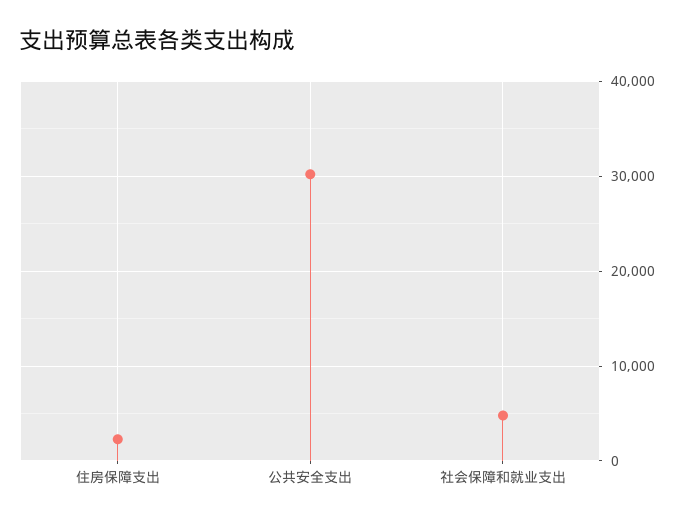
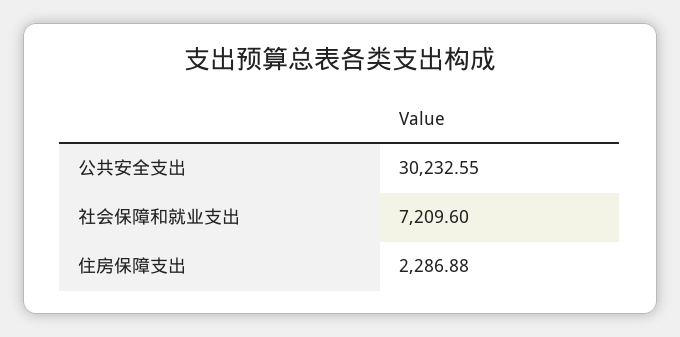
  {
    "住房保障支出": 2286.88,
    "公共安全支出": 30232.55,
-   "社会保障和就业支出": 5000
+   "社会保障和就业支出": 7209.6
  }

